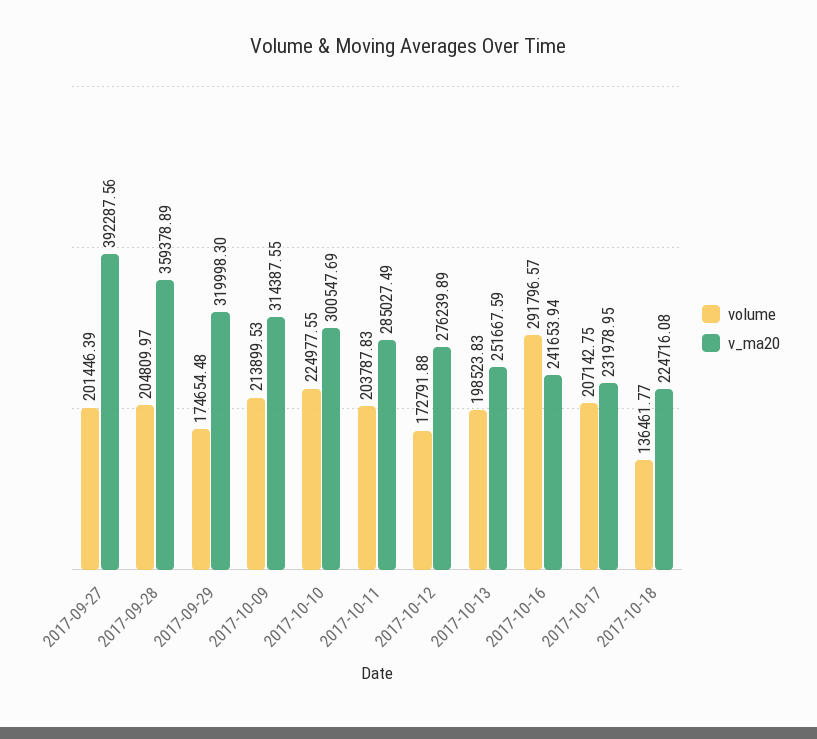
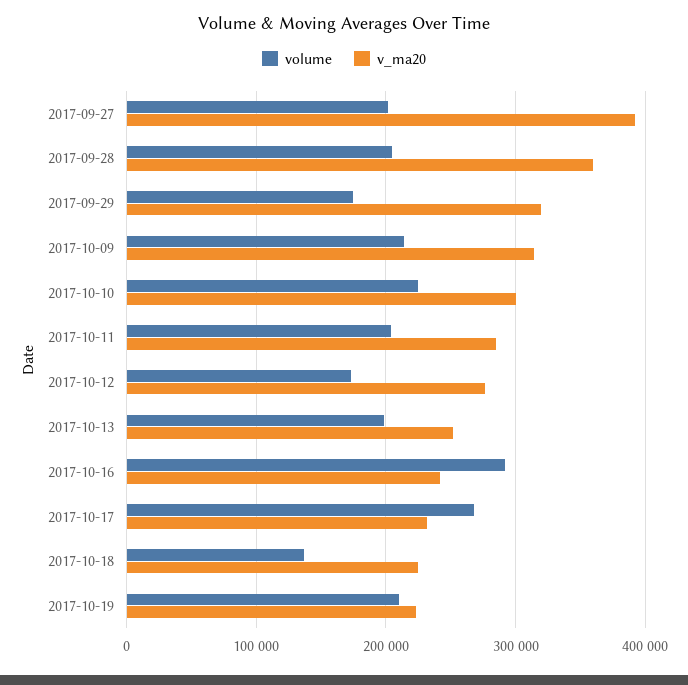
  {
    "volume": {
      "2017-09-27": 201446.39,
      "2017-09-28": 204809.97,
      "2017-09-29": 174654.48,
      "2017-10-09": 213899.53,
      "2017-10-10": 224977.55,
      "2017-10-11": 203787.83,
      "2017-10-12": 172791.88,
      "2017-10-13": 198523.83,
      "2017-10-16": 291796.57,
-     "2017-10-17": 207142.75,
+     "2017-10-17": 270000,
-     "2017-10-18": 136461.77
+     "2017-10-18": 136461.77,
+     "2017-10-19": 210000
    },
    "v_ma20": {
      "2017-09-27": 392287.56,
      "2017-09-28": 359378.89,
      "2017-09-29": 319998.3,
      "2017-10-09": 314387.55,
      "2017-10-10": 300547.69,
      "2017-10-11": 285027.49,
      "2017-10-12": 276239.89,
      "2017-10-13": 251667.59,
      "2017-10-16": 241653.94,
      "2017-10-17": 231978.95,
-     "2017-10-18": 224716.08
+     "2017-10-18": 224716.08,
+     "2017-10-19": 220000
    }
  }

